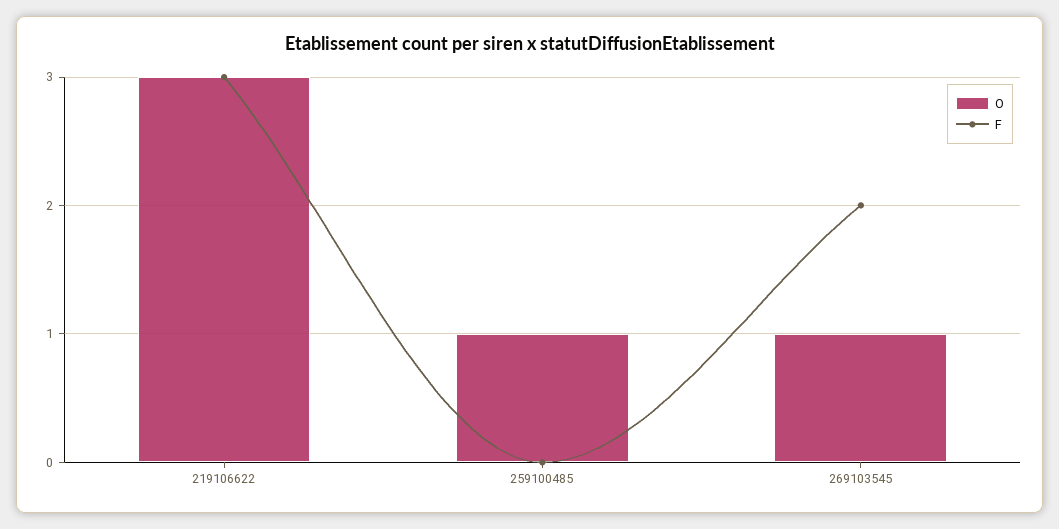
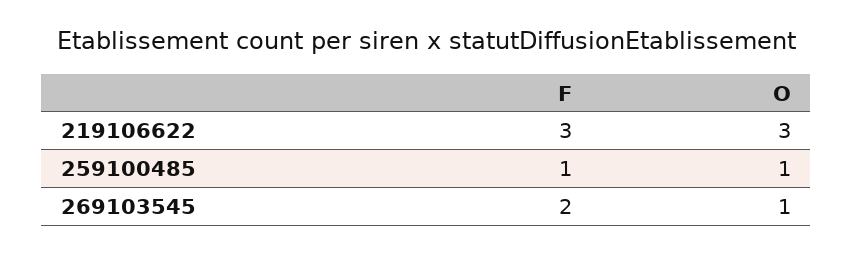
  {
    "O": {
      "219106622": 3,
      "259100485": 1,
      "269103545": 1
    },
    "F": {
      "219106622": 3,
-     "259100485": 0,
+     "259100485": 1,
      "269103545": 2
    }
  }

